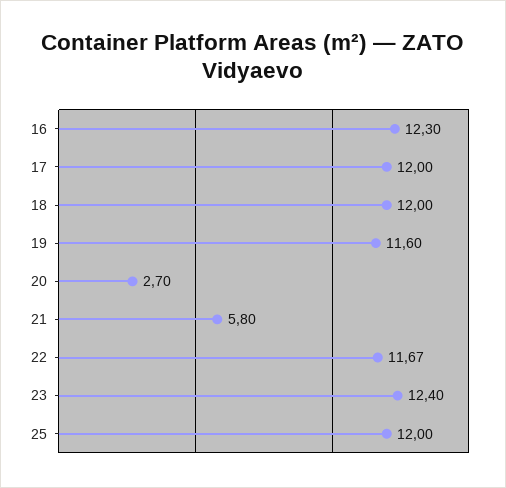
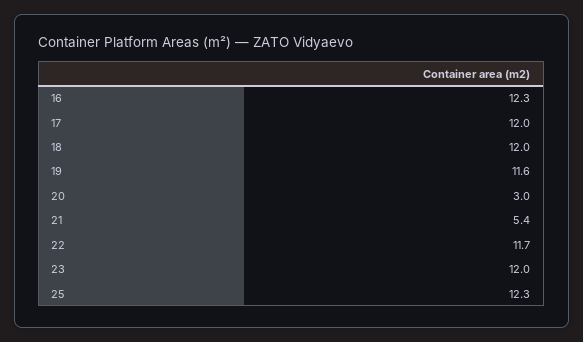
  {
    "16": 12.3,
    "17": 12,
    "18": 12,
    "19": 11.6,
-   "20": 2.7,
+   "20": 3,
-   "21": 5.8,
+   "21": 5.4,
    "22": 11.67,
-   "23": 12.4,
+   "23": 12,
-   "25": 12
+   "25": 12.3
  }

